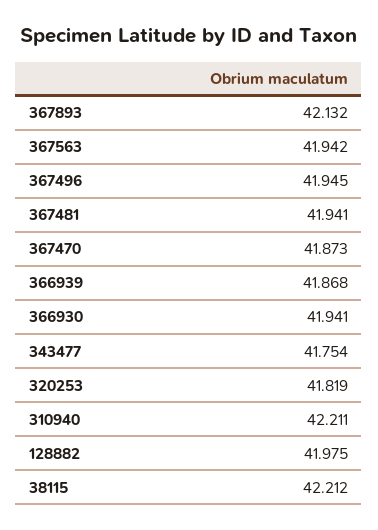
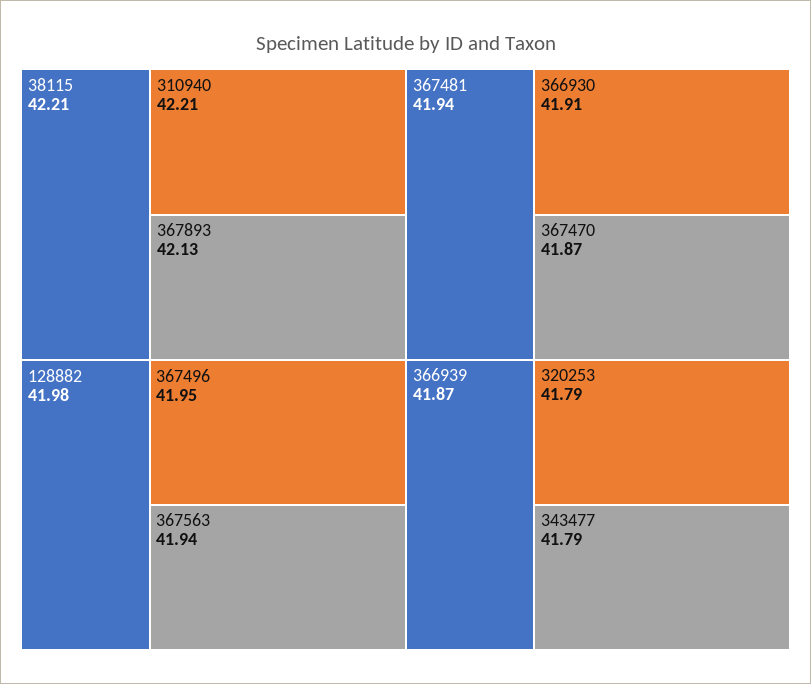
  {
    "367893": 42.132,
    "367563": 41.942,
    "367496": 41.945,
    "367481": 41.941,
    "367470": 41.873,
    "366939": 41.868,
-   "366930": 41.941,
+   "366930": 41.91,
-   "343477": 41.754,
+   "343477": 41.79,
-   "320253": 41.819,
+   "320253": 41.79,
    "310940": 42.211,
    "128882": 41.975,
    "38115": 42.212
  }

